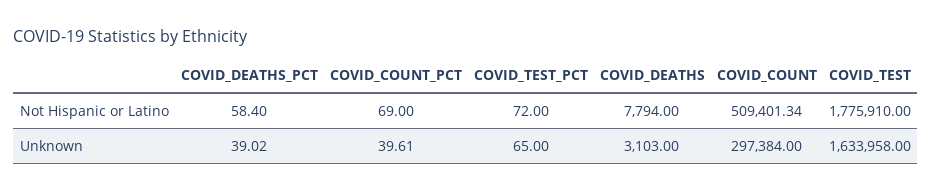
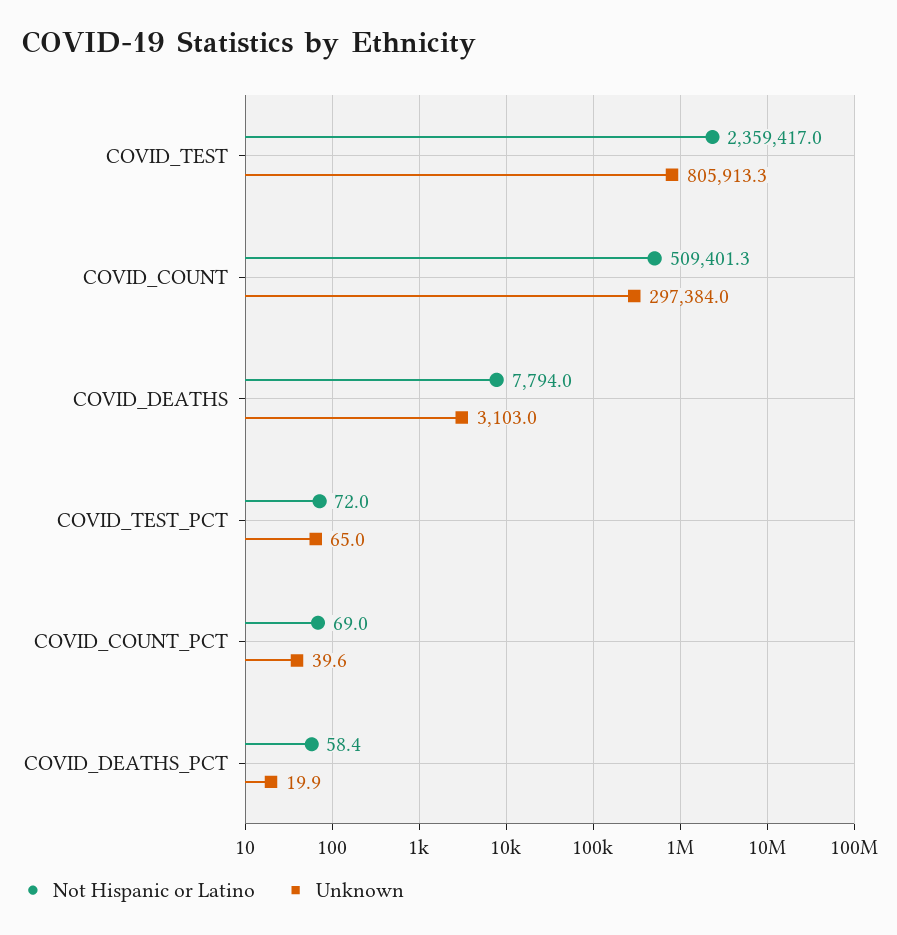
  {
    "Not Hispanic or Latino": {
      "COVID_DEATHS_PCT": 58.4,
      "COVID_COUNT_PCT": 69,
      "COVID_TEST_PCT": 72,
      "COVID_DEATHS": 7794,
      "COVID_COUNT": 509401.34,
-     "COVID_TEST": 1775910
+     "COVID_TEST": 2359417
    },
    "Unknown": {
-     "COVID_DEATHS_PCT": 39.02,
+     "COVID_DEATHS_PCT": 19.9,
      "COVID_COUNT_PCT": 39.61,
      "COVID_TEST_PCT": 65,
      "COVID_DEATHS": 3103,
      "COVID_COUNT": 297384,
-     "COVID_TEST": 1633958
+     "COVID_TEST": 805913.3
    }
  }

